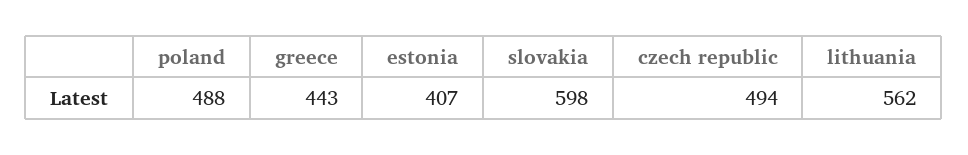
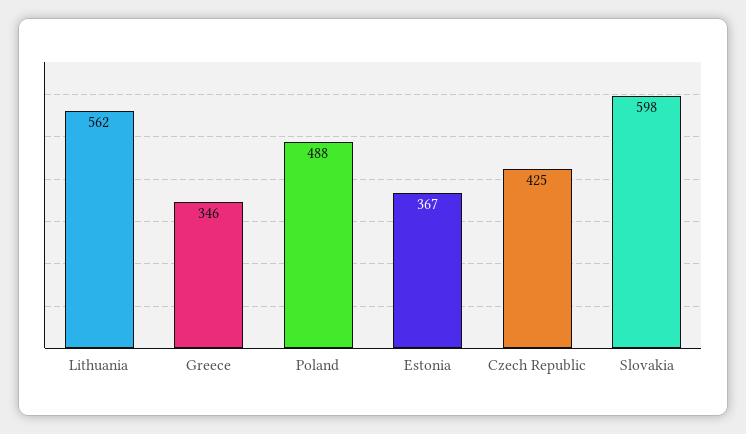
  {
    "poland": 488,
-   "greece": 443,
+   "greece": 346,
-   "estonia": 407,
+   "estonia": 367,
    "slovakia": 598,
-   "czech republic": 494,
+   "czech republic": 425,
    "lithuania": 562
  }

